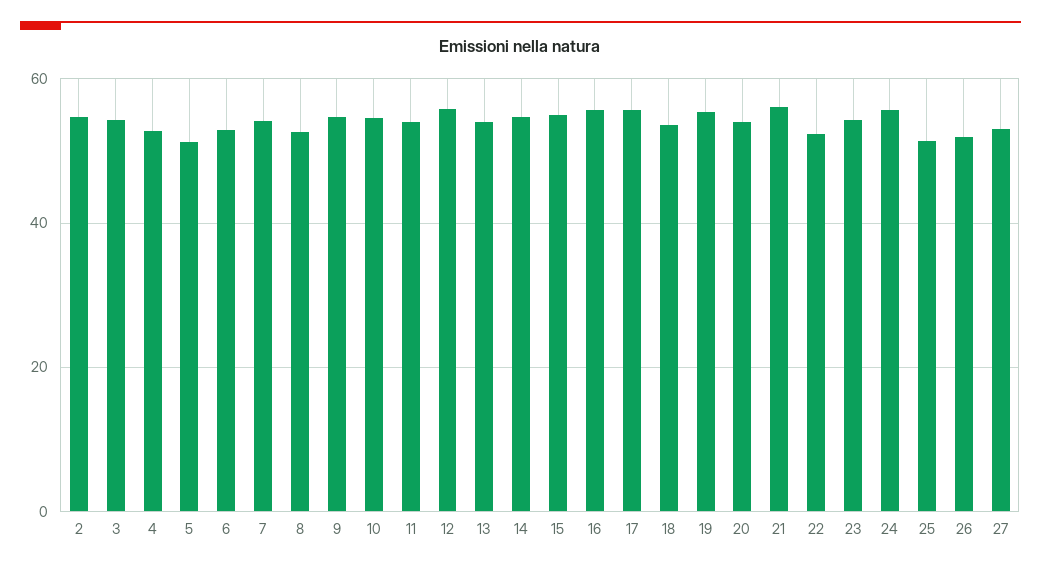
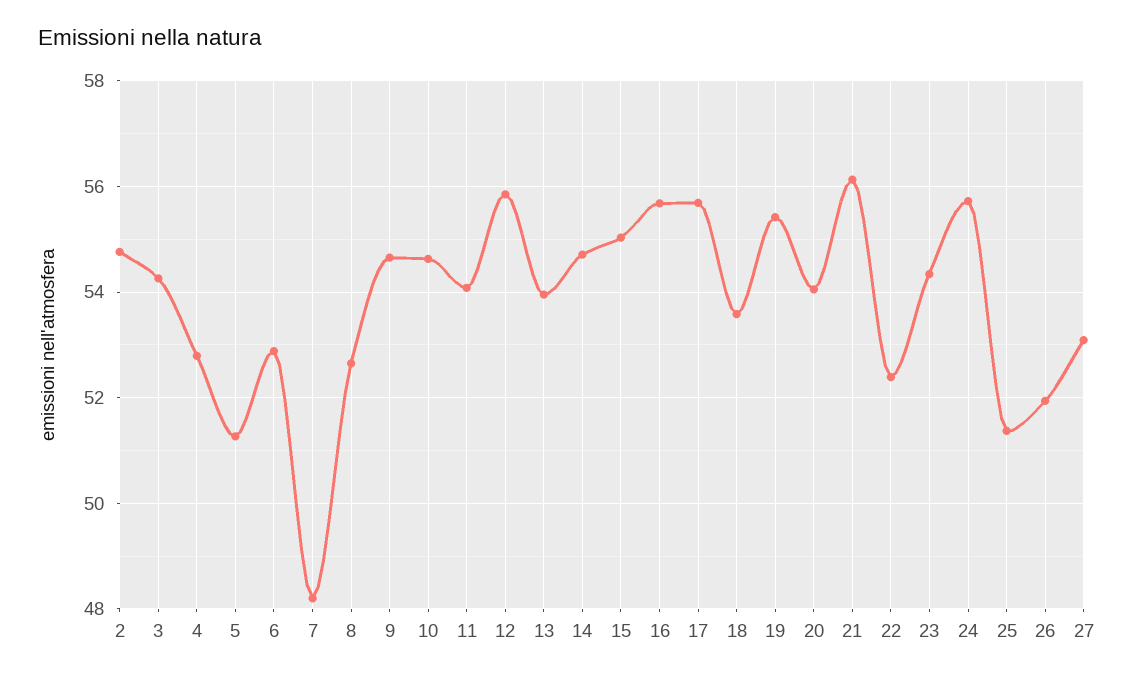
  {
    "2": 54.8,
    "3": 54.2,
    "4": 52.8,
    "5": 51.2,
    "6": 52.8,
-   "7": 54,
+   "7": 48.2,
    "8": 52.6,
    "9": 54.6,
    "10": 54.6,
    "11": 54,
    "12": 55.8,
    "13": 54,
    "14": 54.8,
    "15": 55,
    "16": 55.6,
    "17": 55.6,
    "18": 53.6,
    "19": 55.4,
    "20": 54,
    "21": 56.2,
    "22": 52.4,
    "23": 54.4,
    "24": 55.8,
    "25": 51.4,
    "26": 52,
    "27": 53
  }

